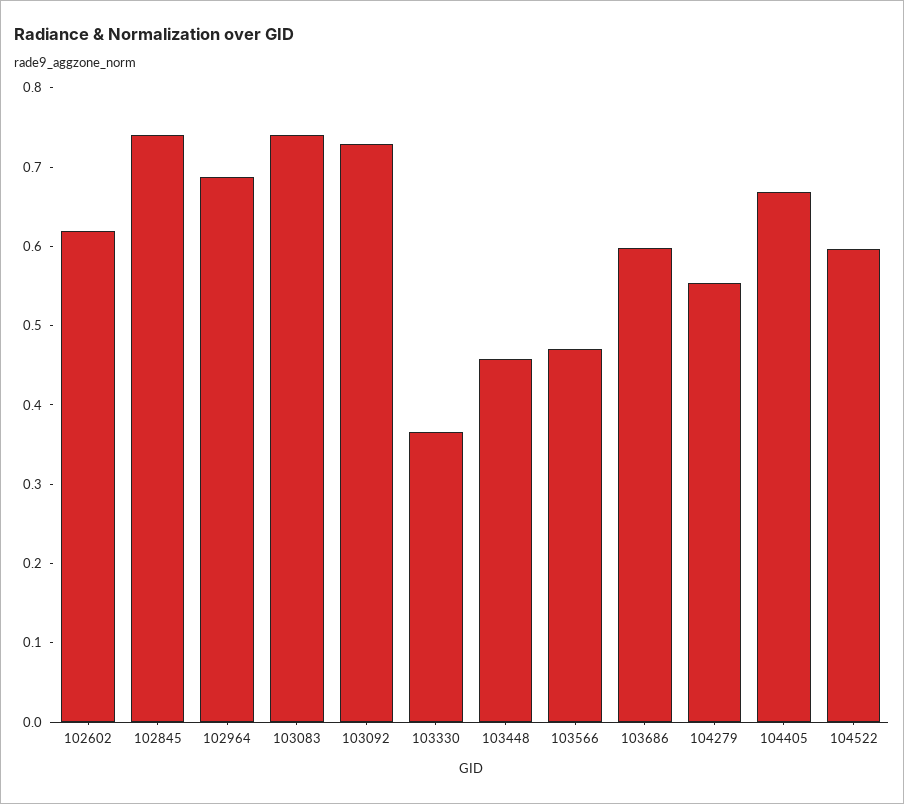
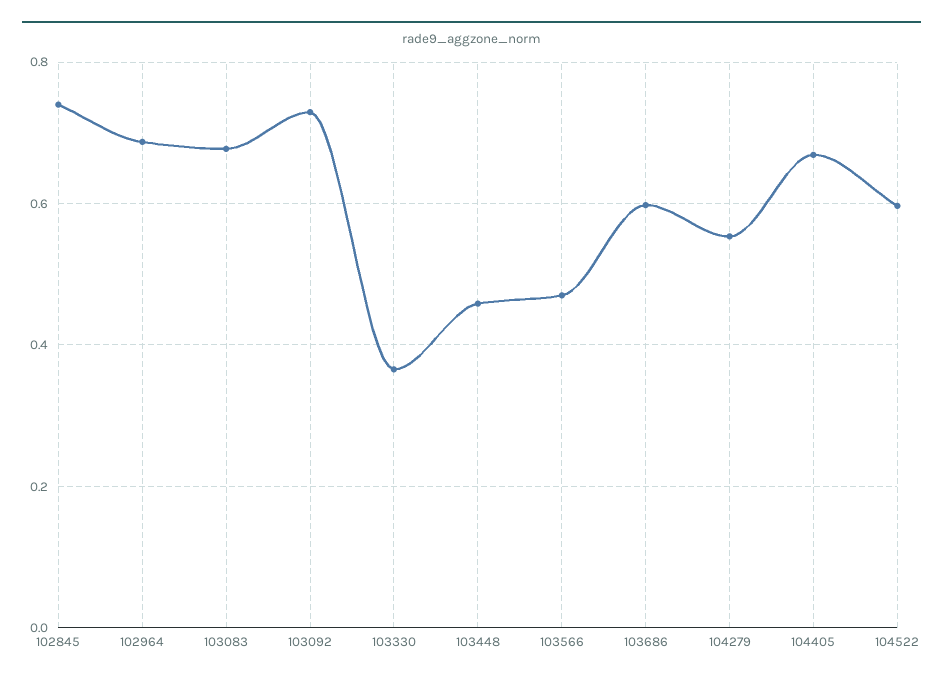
  {
-   "102602": 0.62,
    "102845": 0.74,
    "102964": 0.68,
-   "103083": 0.74,
+   "103083": 0.68,
    "103092": 0.72,
    "103330": 0.36,
    "103448": 0.46,
    "103566": 0.48,
    "103686": 0.6,
    "104279": 0.56,
    "104405": 0.66,
    "104522": 0.6
  }

